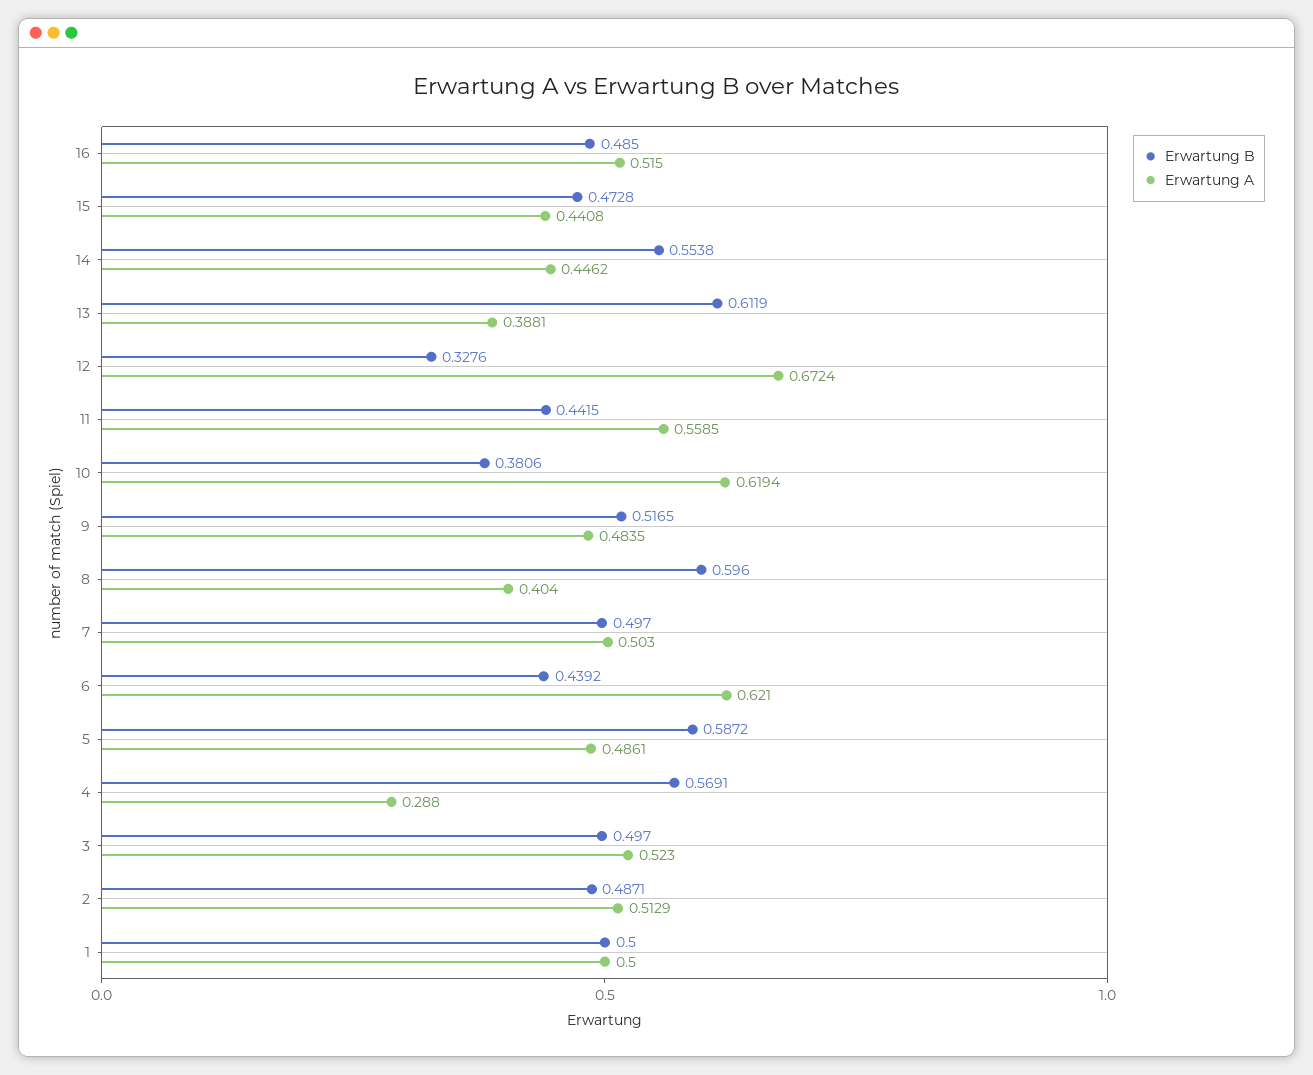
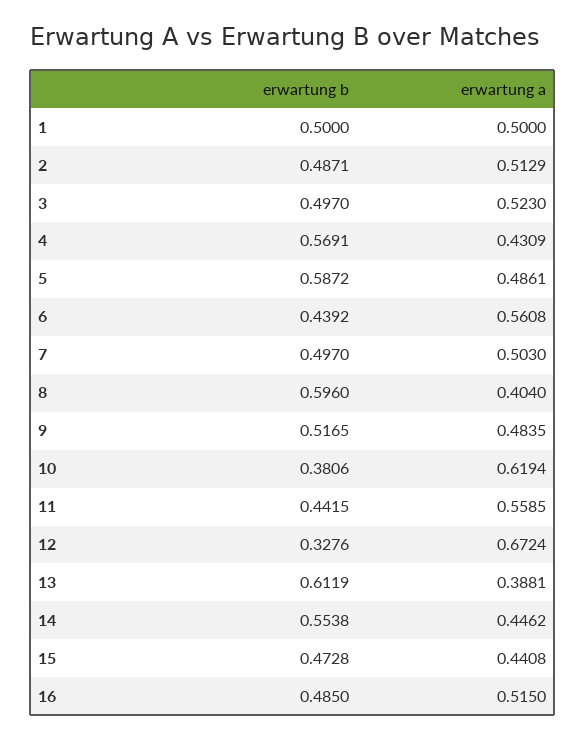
  {
    "Erwartung B": {
      "16": 0.485,
      "15": 0.4728,
      "14": 0.5538,
      "13": 0.6119,
      "12": 0.3276,
      "11": 0.4415,
      "10": 0.3806,
      "9": 0.5165,
      "8": 0.596,
      "7": 0.497,
      "6": 0.4392,
      "5": 0.5872,
      "4": 0.5691,
      "3": 0.497,
      "2": 0.4871,
      "1": 0.5
    },
    "Erwartung A": {
      "16": 0.515,
      "15": 0.4408,
      "14": 0.4462,
      "13": 0.3881,
      "12": 0.6724,
      "11": 0.5585,
      "10": 0.6194,
      "9": 0.4835,
      "8": 0.404,
      "7": 0.503,
-     "6": 0.621,
+     "6": 0.5608,
      "5": 0.4861,
-     "4": 0.288,
+     "4": 0.4309,
      "3": 0.523,
      "2": 0.5129,
      "1": 0.5
    }
  }

